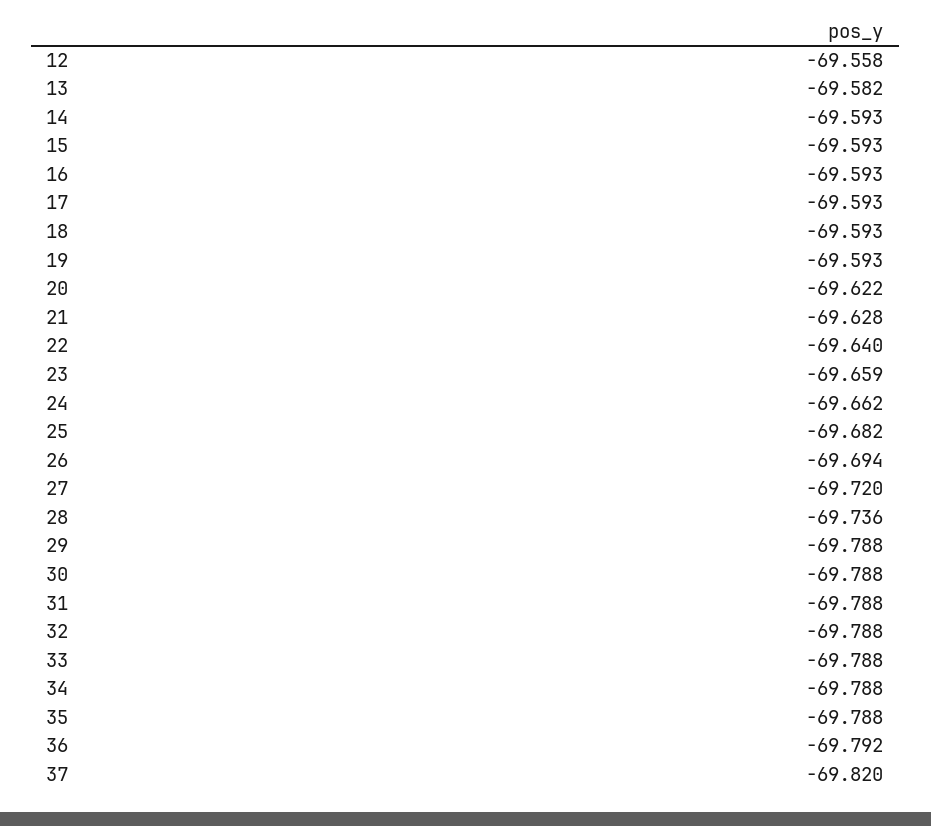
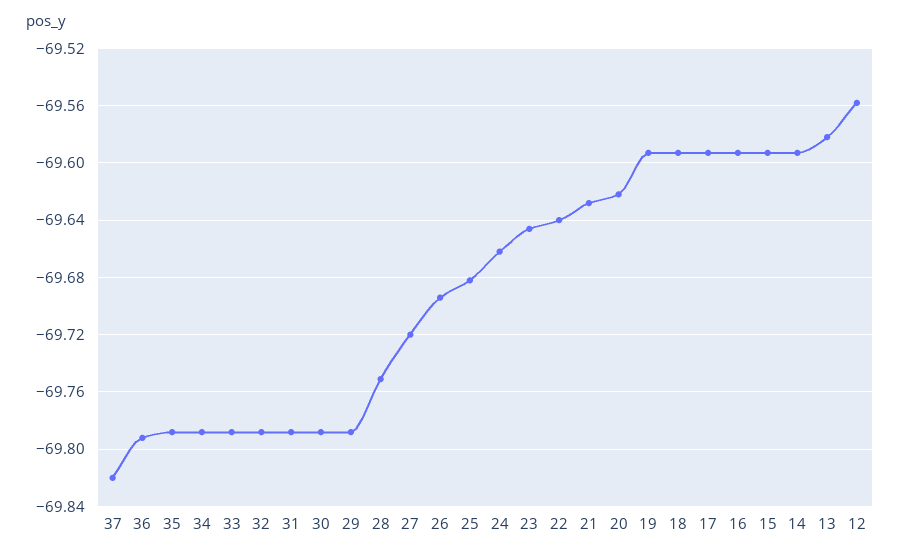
  {
    "12": -69.558,
    "13": -69.582,
    "14": -69.593,
    "15": -69.593,
    "16": -69.593,
    "17": -69.593,
    "18": -69.593,
    "19": -69.593,
    "20": -69.622,
    "21": -69.628,
    "22": -69.64,
-   "23": -69.659,
+   "23": -69.645,
    "24": -69.662,
    "25": -69.682,
    "26": -69.694,
    "27": -69.72,
-   "28": -69.736,
+   "28": -69.75,
    "29": -69.788,
    "30": -69.788,
    "31": -69.788,
    "32": -69.788,
    "33": -69.788,
    "34": -69.788,
    "35": -69.788,
    "36": -69.792,
    "37": -69.82
  }

